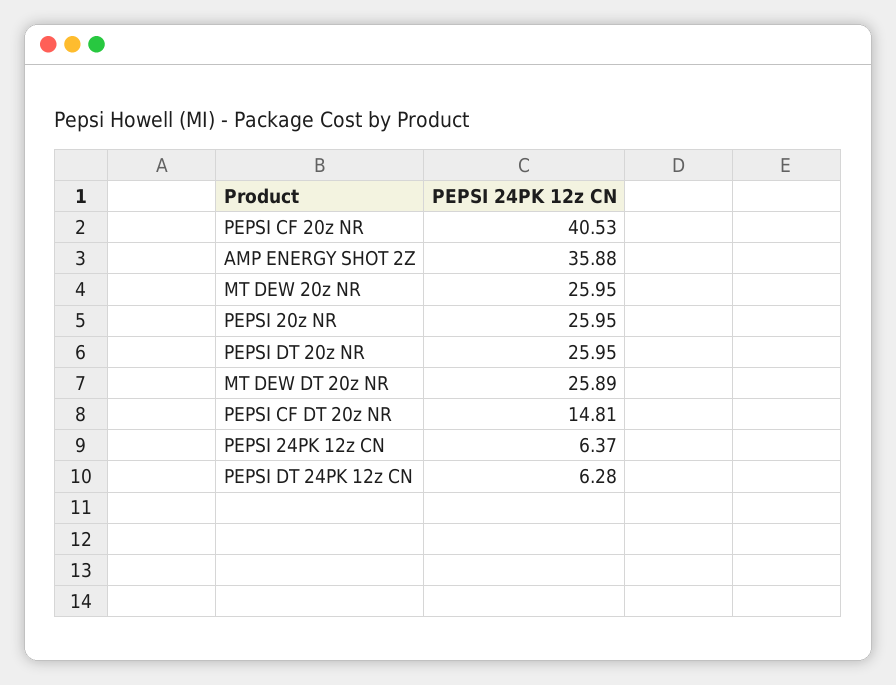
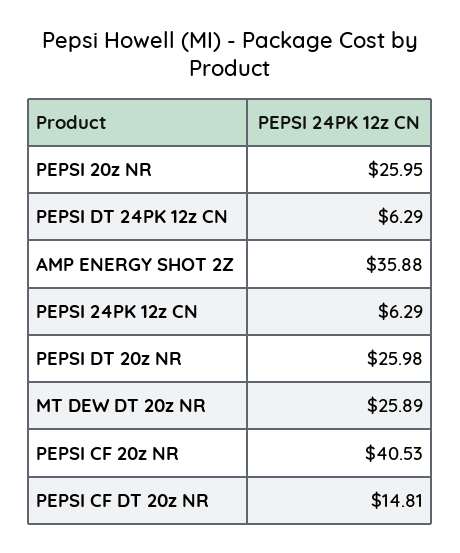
  {
    "PEPSI CF 20z NR": 40.53,
    "AMP ENERGY SHOT 2Z": 35.88,
-   "MT DEW 20z NR": 25.95,
    "PEPSI 20z NR": 25.95,
-   "PEPSI DT 20z NR": 25.95,
+   "PEPSI DT 20z NR": 25.98,
    "MT DEW DT 20z NR": 25.89,
    "PEPSI CF DT 20z NR": 14.81,
-   "PEPSI 24PK 12z CN": 6.37,
+   "PEPSI 24PK 12z CN": 6.29,
-   "PEPSI DT 24PK 12z CN": 6.28
+   "PEPSI DT 24PK 12z CN": 6.29
  }

